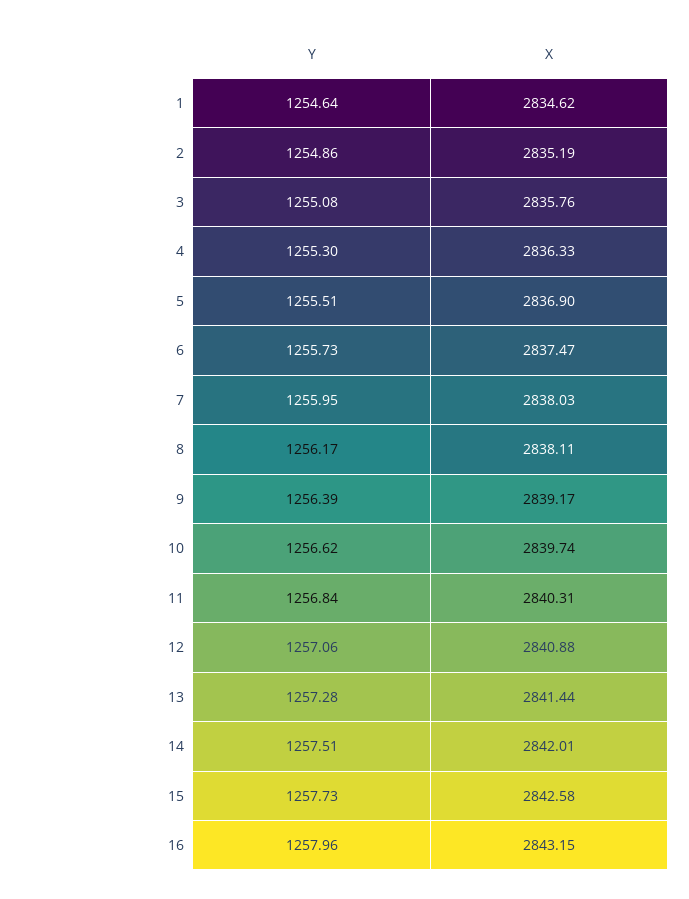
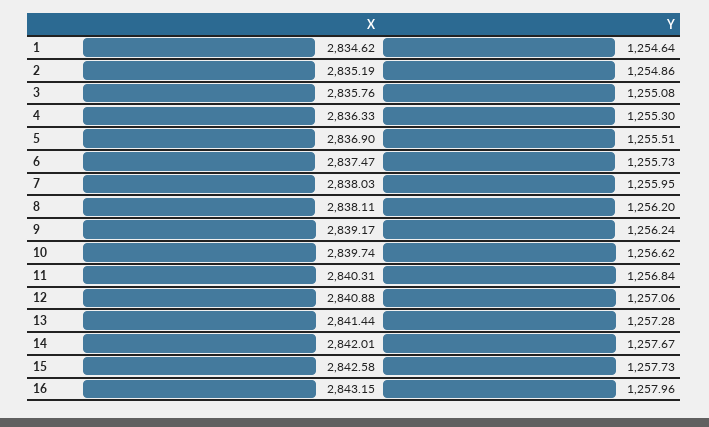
  {
    "Y": {
      "1": 1254.64,
      "2": 1254.86,
      "3": 1255.08,
      "4": 1255.3,
      "5": 1255.51,
      "6": 1255.73,
      "7": 1255.95,
-     "8": 1256.17,
+     "8": 1256.2,
-     "9": 1256.39,
+     "9": 1256.24,
      "10": 1256.62,
      "11": 1256.84,
      "12": 1257.06,
      "13": 1257.28,
-     "14": 1257.51,
+     "14": 1257.67,
      "15": 1257.73,
      "16": 1257.96
    },
    "X": {
      "1": 2834.62,
      "2": 2835.19,
      "3": 2835.76,
      "4": 2836.33,
      "5": 2836.9,
      "6": 2837.47,
      "7": 2838.03,
      "8": 2838.11,
      "9": 2839.17,
      "10": 2839.74,
      "11": 2840.31,
      "12": 2840.88,
      "13": 2841.44,
      "14": 2842.01,
      "15": 2842.58,
      "16": 2843.15
    }
  }

